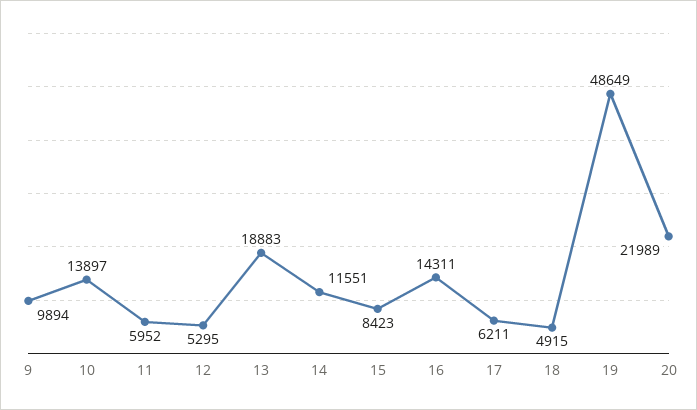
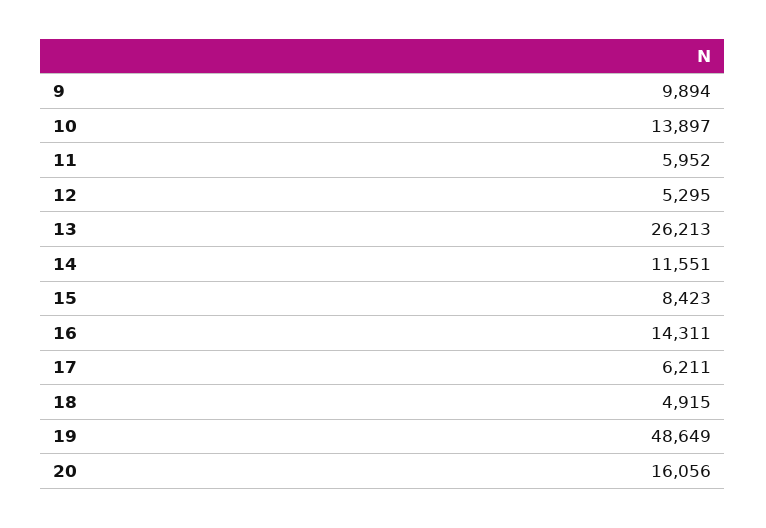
  {
    "9": 9894,
    "10": 13897,
    "11": 5952,
    "12": 5295,
-   "13": 18883,
+   "13": 26213,
    "14": 11551,
    "15": 8423,
    "16": 14311,
    "17": 6211,
    "18": 4915,
    "19": 48649,
-   "20": 21989
+   "20": 16056
  }

